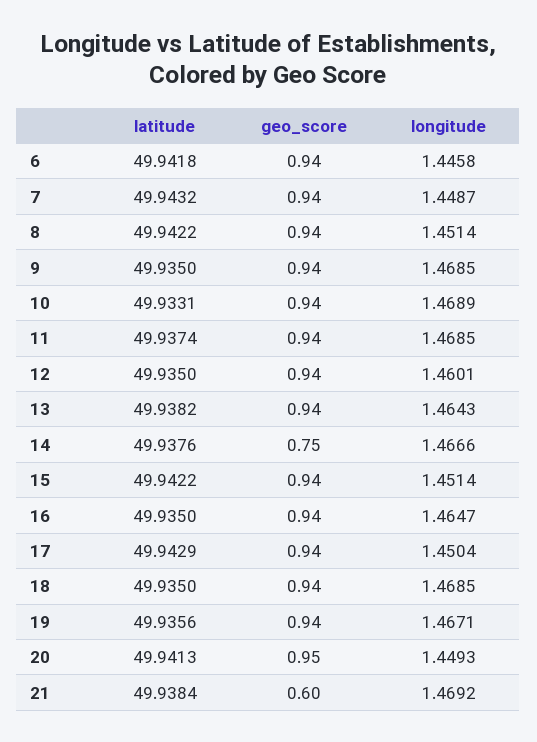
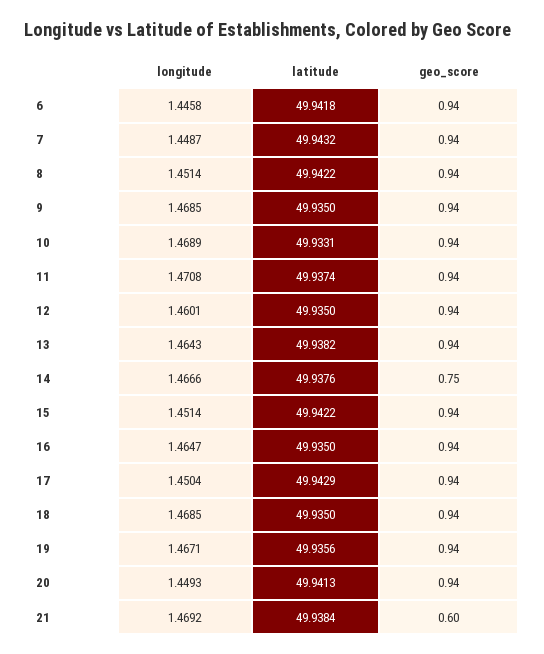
  {
    "latitude": {
      "6": 49.9418,
      "7": 49.9432,
      "8": 49.9422,
      "9": 49.935,
      "10": 49.9331,
      "11": 49.9374,
      "12": 49.935,
      "13": 49.9382,
      "14": 49.9376,
      "15": 49.9422,
      "16": 49.935,
      "17": 49.9429,
      "18": 49.935,
      "19": 49.9356,
      "20": 49.9413,
      "21": 49.9384
    },
    "geo_score": {
      "6": 0.94,
      "7": 0.94,
      "8": 0.94,
      "9": 0.94,
      "10": 0.94,
      "11": 0.94,
      "12": 0.94,
      "13": 0.94,
      "14": 0.75,
      "15": 0.94,
      "16": 0.94,
      "17": 0.94,
      "18": 0.94,
      "19": 0.94,
-     "20": 0.95,
+     "20": 0.94,
      "21": 0.6
    },
    "longitude": {
      "6": 1.4458,
      "7": 1.4487,
      "8": 1.4514,
      "9": 1.4685,
      "10": 1.4689,
-     "11": 1.4685,
+     "11": 1.4708,
      "12": 1.4601,
      "13": 1.4643,
      "14": 1.4666,
      "15": 1.4514,
      "16": 1.4647,
      "17": 1.4504,
      "18": 1.4685,
      "19": 1.4671,
      "20": 1.4493,
      "21": 1.4692
    }
  }

